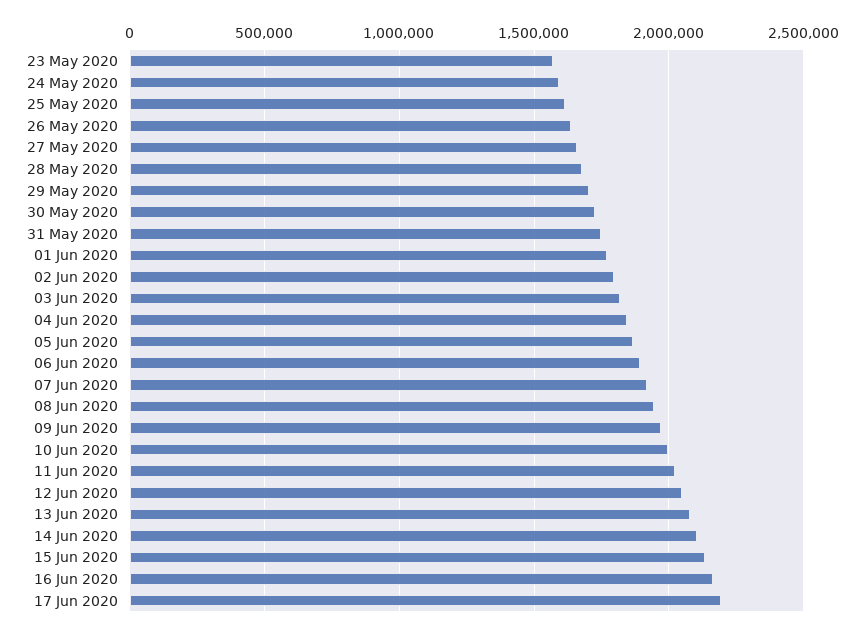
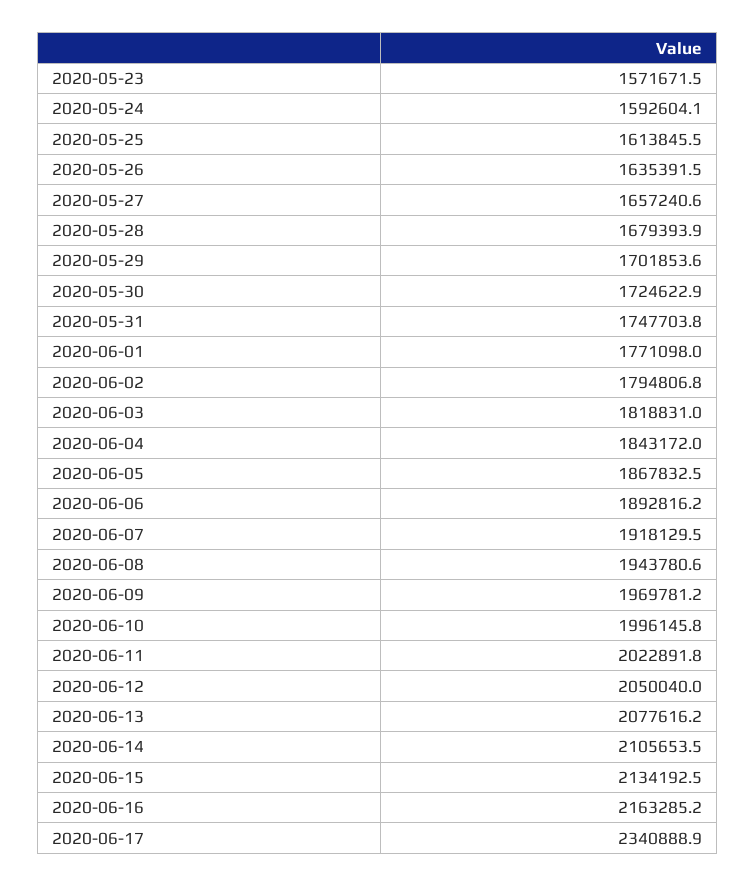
  {
    "23 May 2020": 1571671.5,
    "24 May 2020": 1592604.1,
    "25 May 2020": 1613845.5,
    "26 May 2020": 1635391.5,
    "27 May 2020": 1657240.6,
    "28 May 2020": 1679393.9,
    "29 May 2020": 1701853.6,
    "30 May 2020": 1724622.9,
    "31 May 2020": 1747703.8,
    "01 Jun 2020": 1771098,
    "02 Jun 2020": 1794806.8,
    "03 Jun 2020": 1818831,
    "04 Jun 2020": 1843172,
    "05 Jun 2020": 1867832.5,
    "06 Jun 2020": 1892816.2,
    "07 Jun 2020": 1918129.5,
    "08 Jun 2020": 1943780.6,
    "09 Jun 2020": 1969781.2,
    "10 Jun 2020": 1996145.8,
    "11 Jun 2020": 2022891.8,
    "12 Jun 2020": 2050040,
    "13 Jun 2020": 2077616.2,
    "14 Jun 2020": 2105653.5,
    "15 Jun 2020": 2134192.5,
    "16 Jun 2020": 2163285.2,
-   "17 Jun 2020": 2200000
+   "17 Jun 2020": 2340888.9
  }

